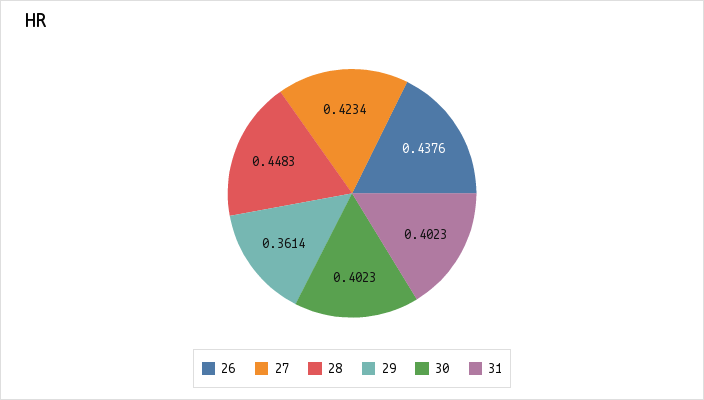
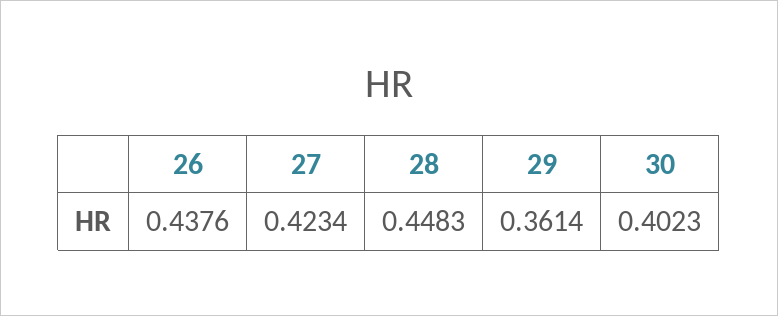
  {
    "26": 0.4376,
    "27": 0.4234,
    "28": 0.4483,
    "29": 0.3614,
-   "30": 0.4023,
+   "30": 0.4023
-   "31": 0.4023
  }

